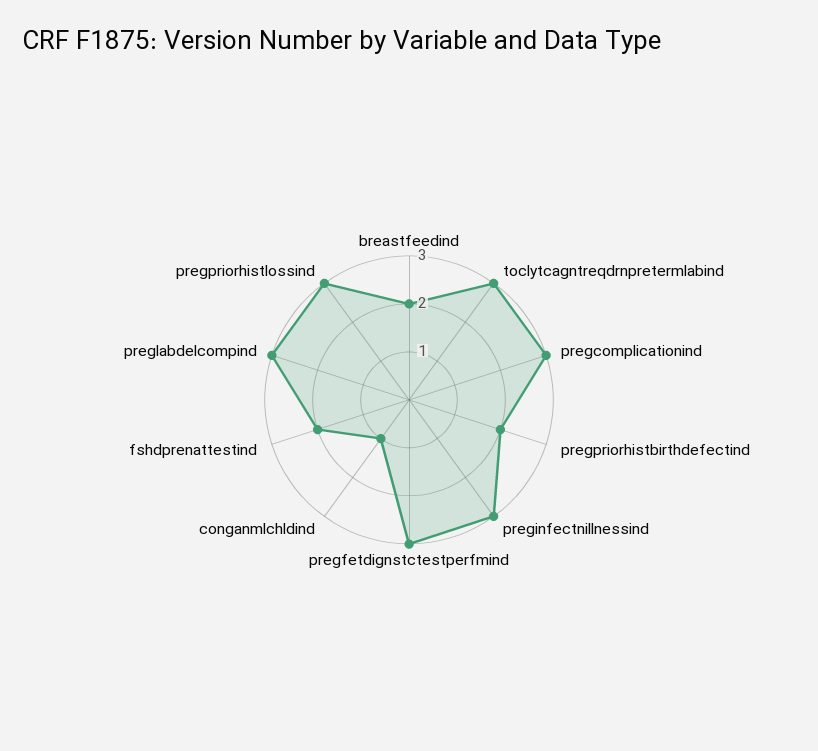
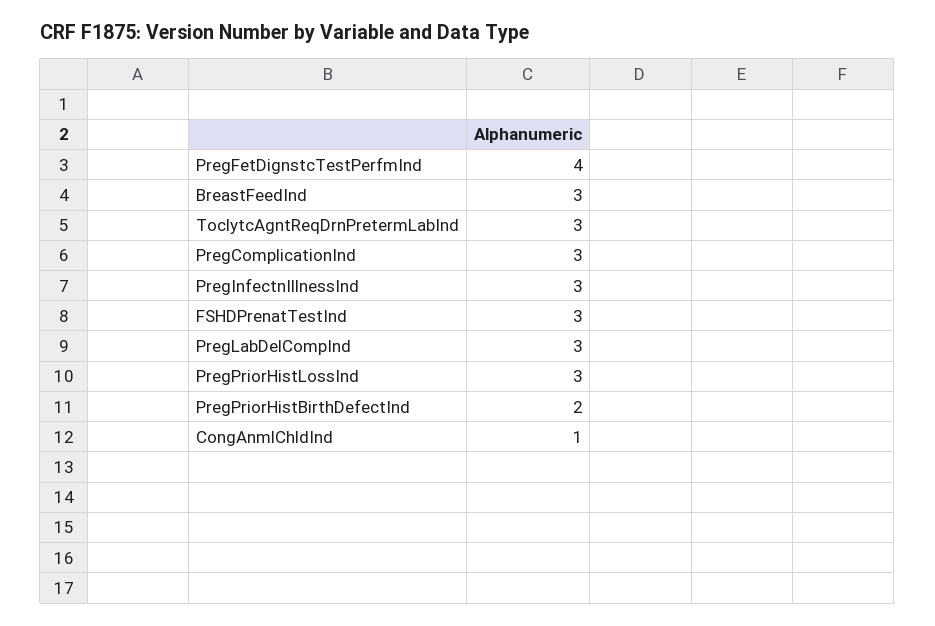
  {
-   "breastfeedind": 2,
+   "breastfeedind": 3,
    "toclytcagntreqdrnpretermlabind": 3,
    "pregcomplicationind": 3,
    "pregpriorhistbirthdefectind": 2,
    "preginfectnillnessind": 3,
-   "pregfetdignstctestperfmind": 3,
+   "pregfetdignstctestperfmind": 4,
    "conganmlchldind": 1,
-   "fshdprenattestind": 2,
+   "fshdprenattestind": 3,
    "preglabdelcompind": 3,
    "pregpriorhistlossind": 3
  }

